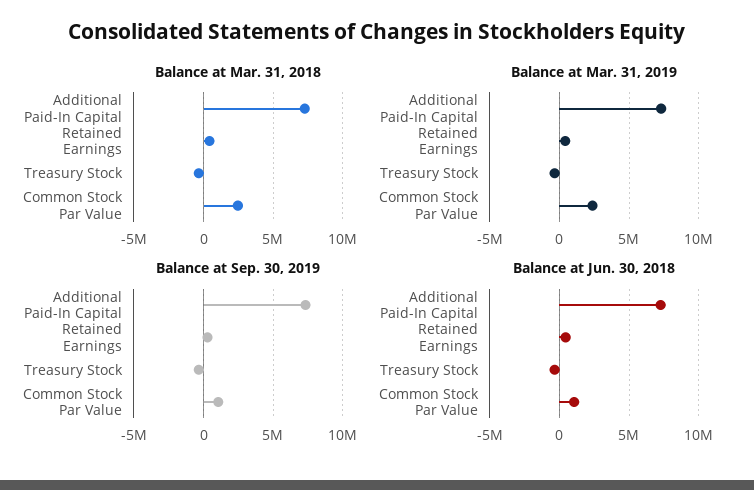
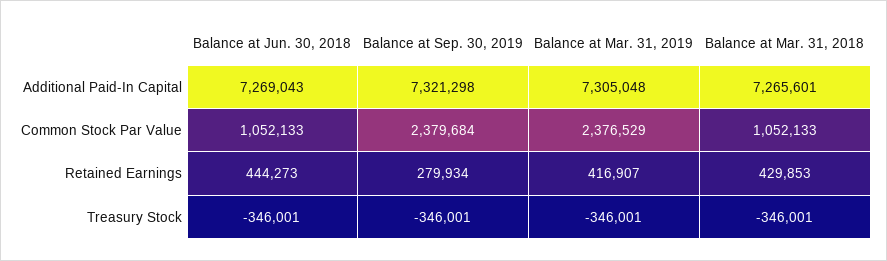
  {
    "Balance at Mar. 31, 2018": {
      "Additional Paid-In Capital": 7265601,
      "Retained Earnings": 429853,
      "Treasury Stock": -346001,
-     "Common Stock Par Value": 2500000
+     "Common Stock Par Value": 1052133
    },
    "Balance at Mar. 31, 2019": {
      "Additional Paid-In Capital": 7305048,
      "Retained Earnings": 416907,
      "Treasury Stock": -346001,
      "Common Stock Par Value": 2376529
    },
    "Balance at Sep. 30, 2019": {
      "Additional Paid-In Capital": 7321298,
      "Retained Earnings": 279934,
      "Treasury Stock": -346001,
-     "Common Stock Par Value": 1000000
+     "Common Stock Par Value": 2379684
    },
    "Balance at Jun. 30, 2018": {
      "Additional Paid-In Capital": 7269043,
      "Retained Earnings": 444273,
      "Treasury Stock": -346001,
      "Common Stock Par Value": 1052133
    }
  }

